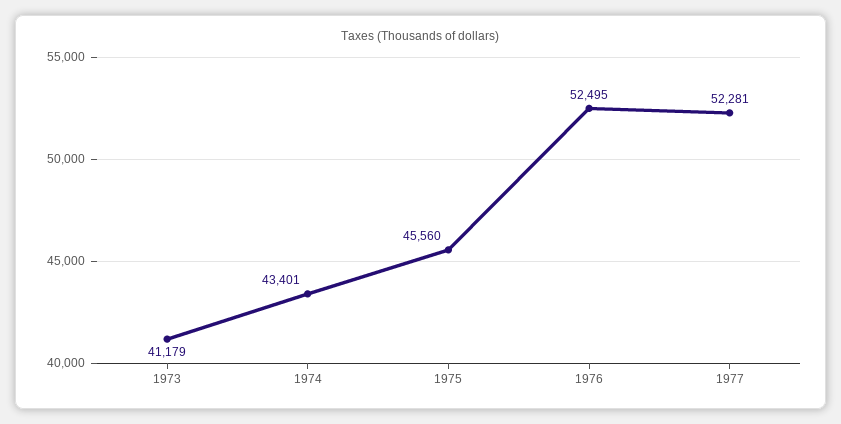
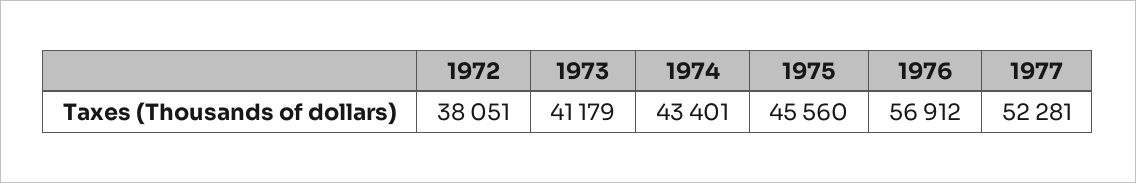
  {
    "1973": 41179,
    "1974": 43401,
    "1975": 45560,
-   "1976": 52495,
+   "1976": 56912,
-   "1977": 52281
+   "1977": 52281,
+   "1972": 38051
  }

